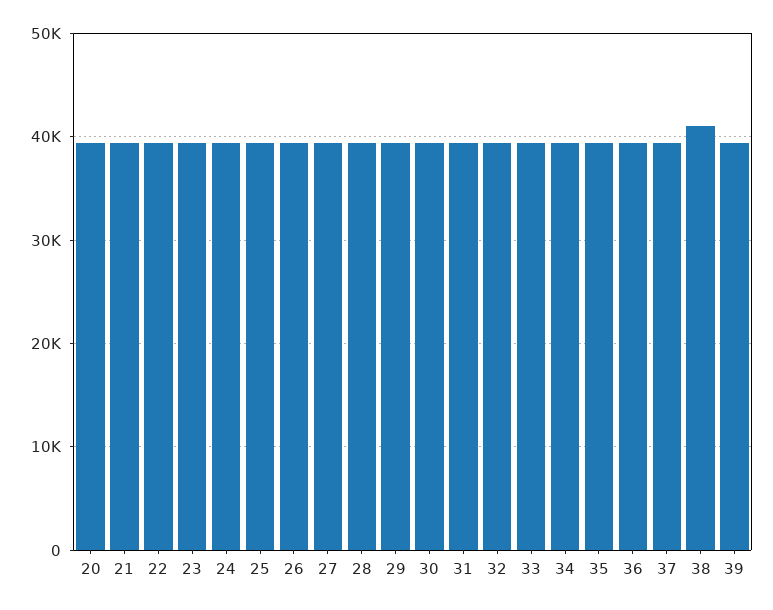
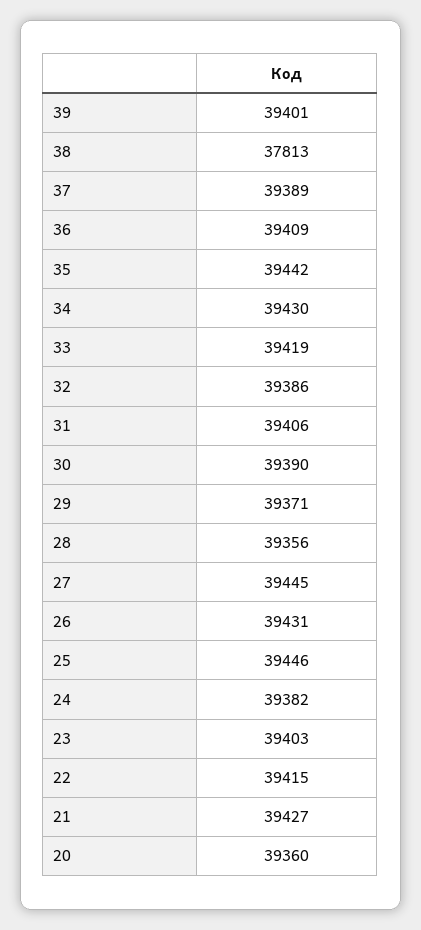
  {
    "20": 39360,
    "21": 39427,
    "22": 39415,
    "23": 39403,
    "24": 39382,
    "25": 39446,
    "26": 39431,
    "27": 39445,
    "28": 39356,
    "29": 39371,
    "30": 39390,
    "31": 39406,
    "32": 39386,
    "33": 39419,
    "34": 39430,
    "35": 39442,
    "36": 39409,
    "37": 39389,
-   "38": 41000,
+   "38": 37813,
    "39": 39401
  }

